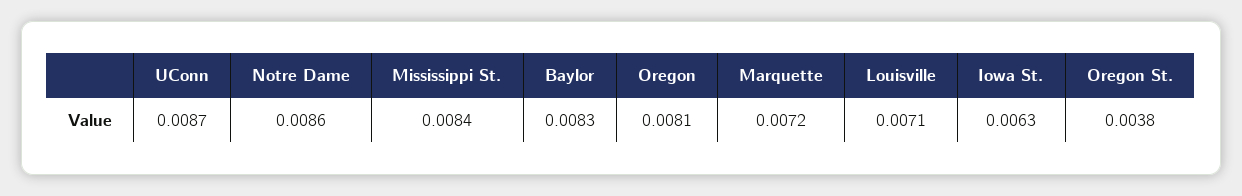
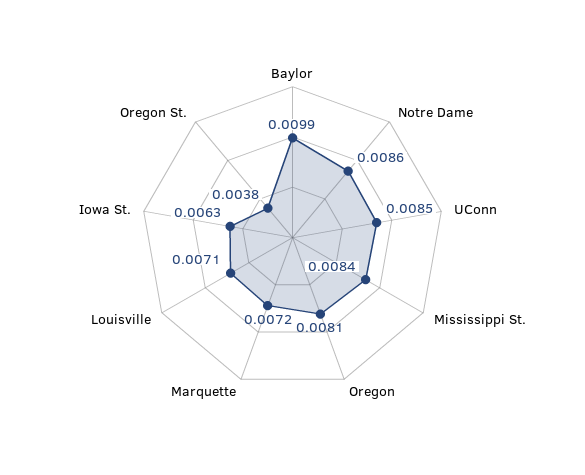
  {
-   "UConn": 0.0087,
+   "UConn": 0.0085,
    "Notre Dame": 0.0086,
    "Mississippi St.": 0.0084,
-   "Baylor": 0.0083,
+   "Baylor": 0.0099,
    "Oregon": 0.0081,
    "Marquette": 0.0072,
    "Louisville": 0.0071,
    "Iowa St.": 0.0063,
    "Oregon St.": 0.0038
  }

